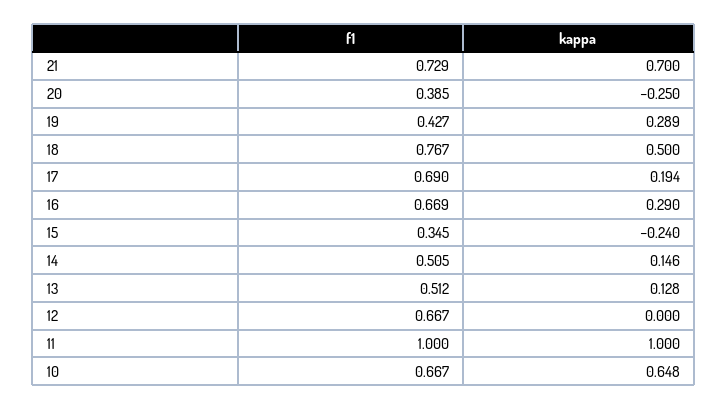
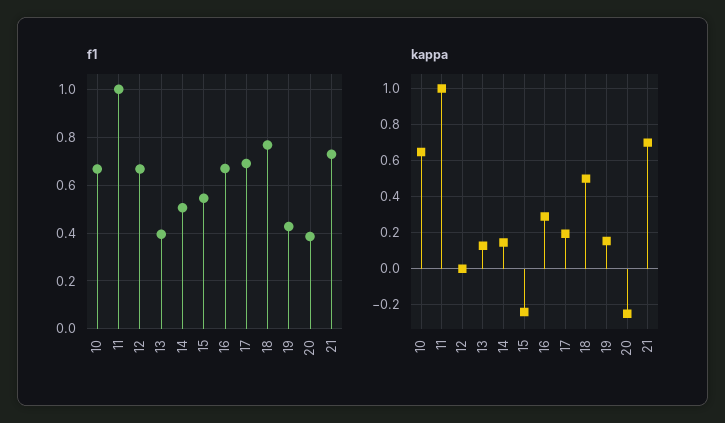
  {
    "f1": {
      "21": 0.729,
      "20": 0.385,
      "19": 0.427,
      "18": 0.767,
      "17": 0.69,
      "16": 0.669,
-     "15": 0.345,
+     "15": 0.55,
      "14": 0.505,
-     "13": 0.512,
+     "13": 0.4,
      "12": 0.667,
      "11": 1,
      "10": 0.667
    },
    "kappa": {
      "21": 0.7,
      "20": -0.25,
-     "19": 0.289,
+     "19": 0.15,
      "18": 0.5,
      "17": 0.194,
      "16": 0.29,
      "15": -0.24,
      "14": 0.146,
      "13": 0.128,
      "12": 0,
      "11": 1,
      "10": 0.648
    }
  }

